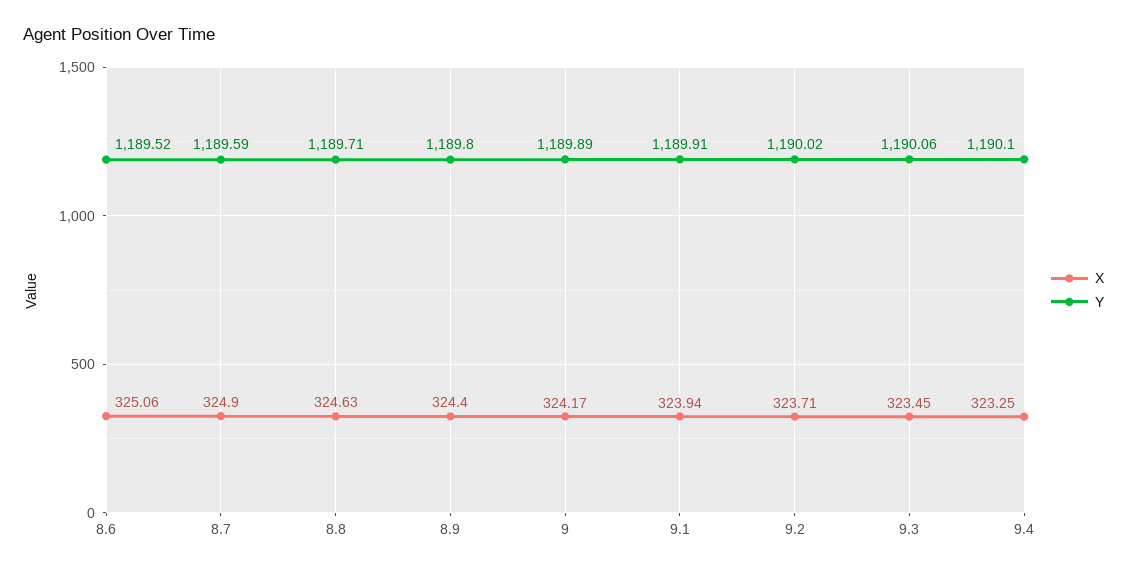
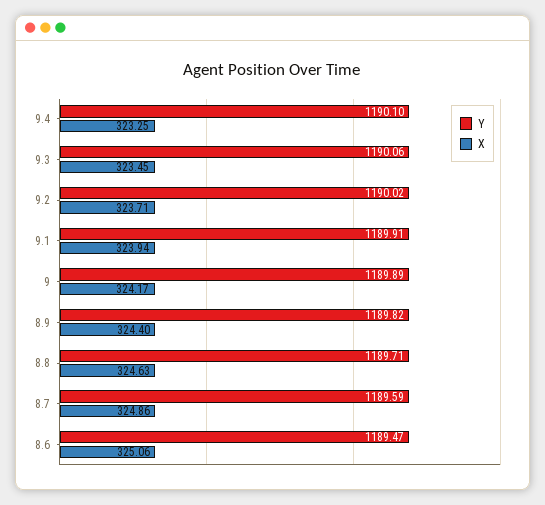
  {
    "X": {
      "8.6": 325.06,
-     "8.7": 324.9,
+     "8.7": 324.86,
      "8.8": 324.63,
      "8.9": 324.4,
      "9": 324.17,
      "9.1": 323.94,
      "9.2": 323.71,
      "9.3": 323.45,
      "9.4": 323.25
    },
    "Y": {
-     "8.6": 1189.52,
+     "8.6": 1189.47,
      "8.7": 1189.59,
      "8.8": 1189.71,
-     "8.9": 1189.8,
+     "8.9": 1189.82,
      "9": 1189.89,
      "9.1": 1189.91,
      "9.2": 1190.02,
      "9.3": 1190.06,
      "9.4": 1190.1
    }
  }

